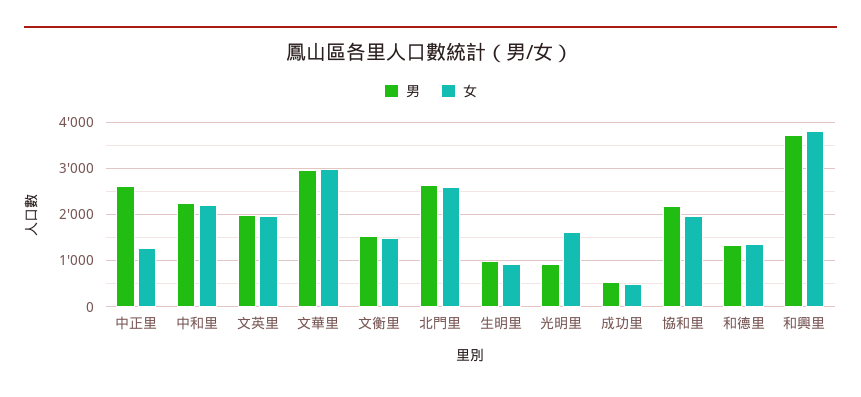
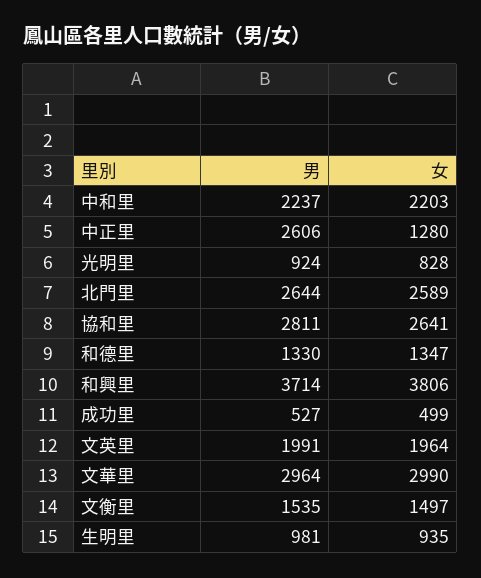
  {
    "男": {
      "中正里": 2606,
      "中和里": 2237,
      "文英里": 1991,
      "文華里": 2964,
      "文衡里": 1535,
      "北門里": 2644,
      "生明里": 981,
      "光明里": 924,
      "成功里": 527,
-     "協和里": 2200,
+     "協和里": 2811,
      "和德里": 1330,
      "和興里": 3714
    },
    "女": {
      "中正里": 1280,
      "中和里": 2203,
      "文英里": 1964,
      "文華里": 2990,
      "文衡里": 1497,
      "北門里": 2589,
      "生明里": 935,
-     "光明里": 1600,
+     "光明里": 828,
      "成功里": 499,
-     "協和里": 2000,
+     "協和里": 2641,
      "和德里": 1347,
      "和興里": 3806
    }
  }

